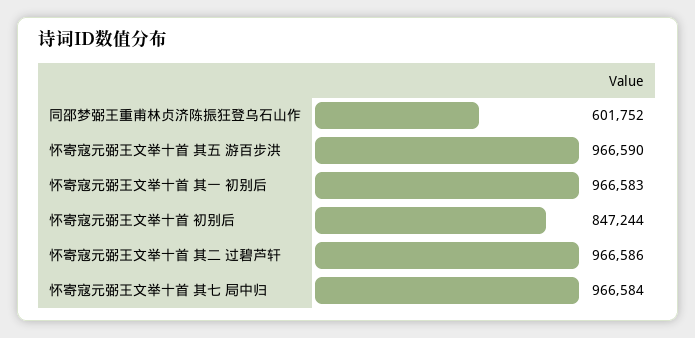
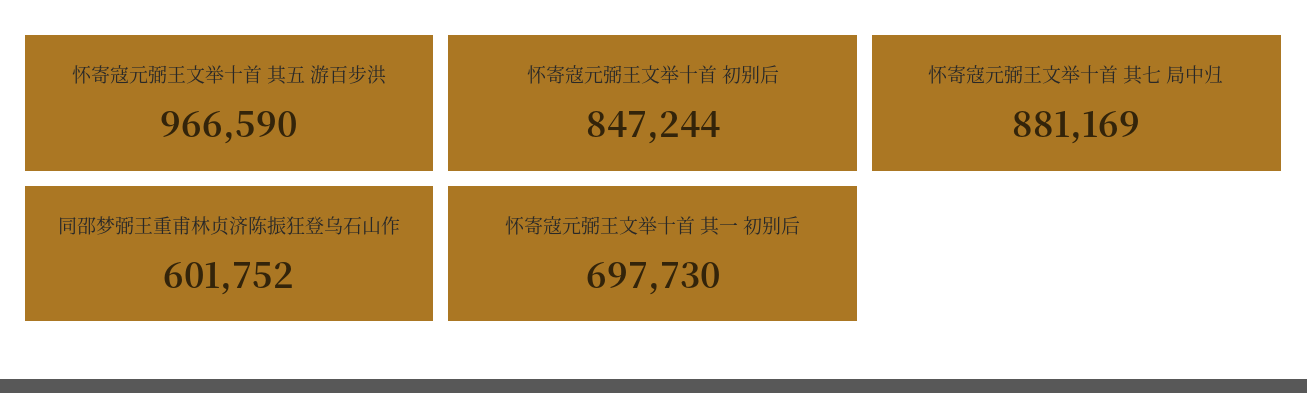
  {
    "同邵梦弼王重甫林贞济陈振狂登乌石山作": 601752,
    "怀寄寇元弼王文举十首 其五 游百步洪": 966590,
-   "怀寄寇元弼王文举十首 其一 初别后": 966583,
+   "怀寄寇元弼王文举十首 其一 初别后": 697730,
    "怀寄寇元弼王文举十首 初别后": 847244,
-   "怀寄寇元弼王文举十首 其二 过碧芦轩": 966586,
-   "怀寄寇元弼王文举十首 其七 局中归": 966584
+   "怀寄寇元弼王文举十首 其七 局中归": 881169
  }

